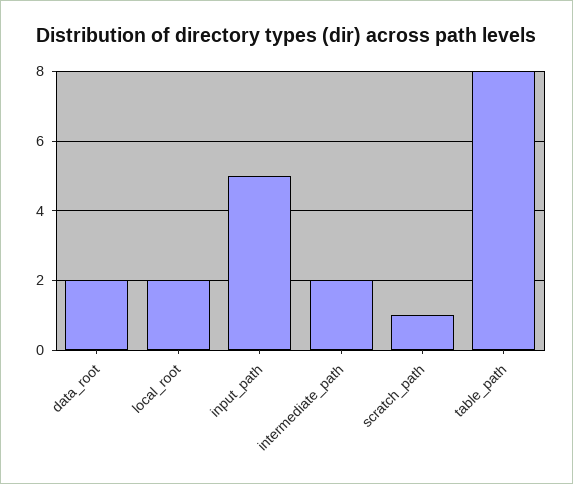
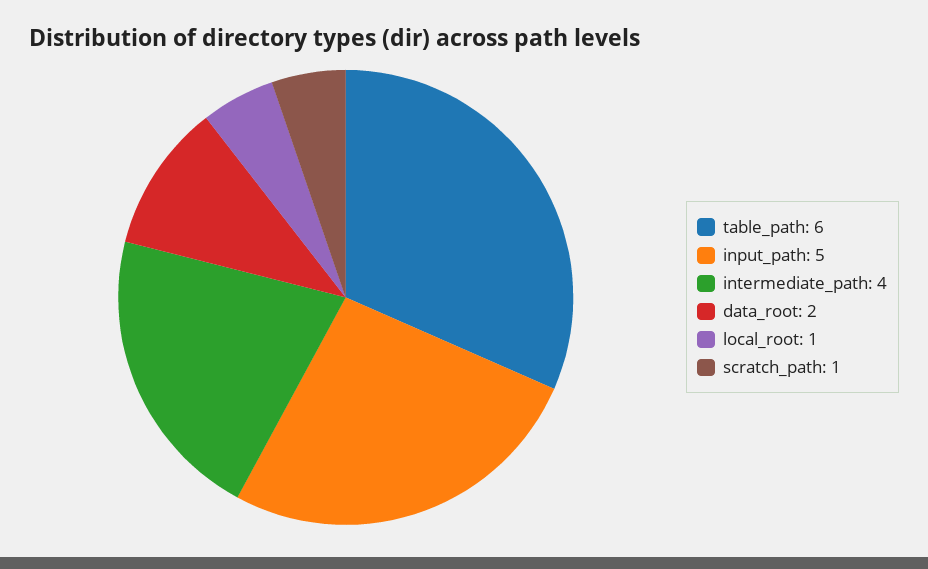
  {
    "data_root": 2,
-   "local_root": 2,
+   "local_root": 1,
    "input_path": 5,
-   "intermediate_path": 2,
+   "intermediate_path": 4,
    "scratch_path": 1,
-   "table_path": 8
+   "table_path": 6
  }

